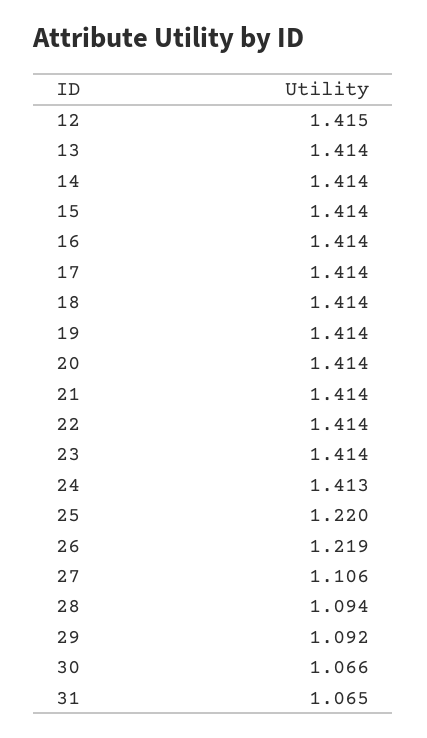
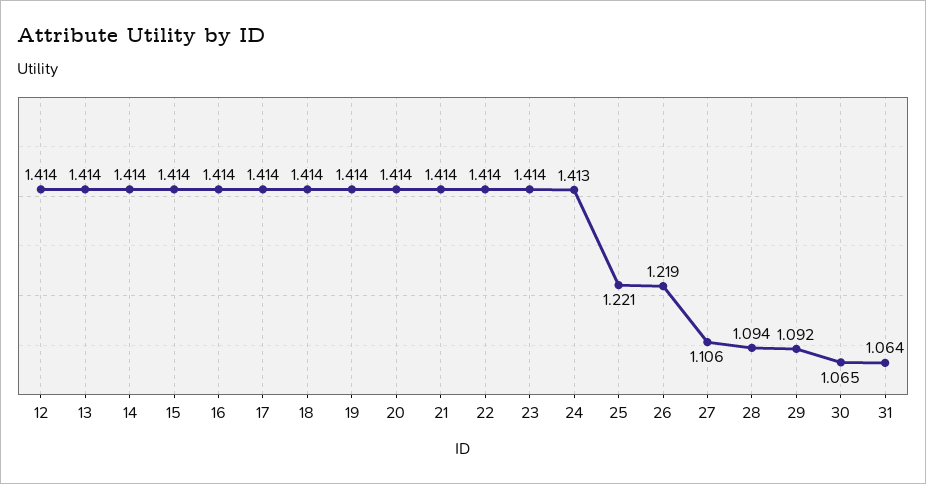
  {
-   "12": 1.415,
+   "12": 1.414,
    "13": 1.414,
    "14": 1.414,
    "15": 1.414,
    "16": 1.414,
    "17": 1.414,
    "18": 1.414,
    "19": 1.414,
    "20": 1.414,
    "21": 1.414,
    "22": 1.414,
    "23": 1.414,
    "24": 1.413,
-   "25": 1.22,
+   "25": 1.221,
    "26": 1.219,
    "27": 1.106,
    "28": 1.094,
    "29": 1.092,
-   "30": 1.066,
+   "30": 1.065,
-   "31": 1.065
+   "31": 1.064
  }

